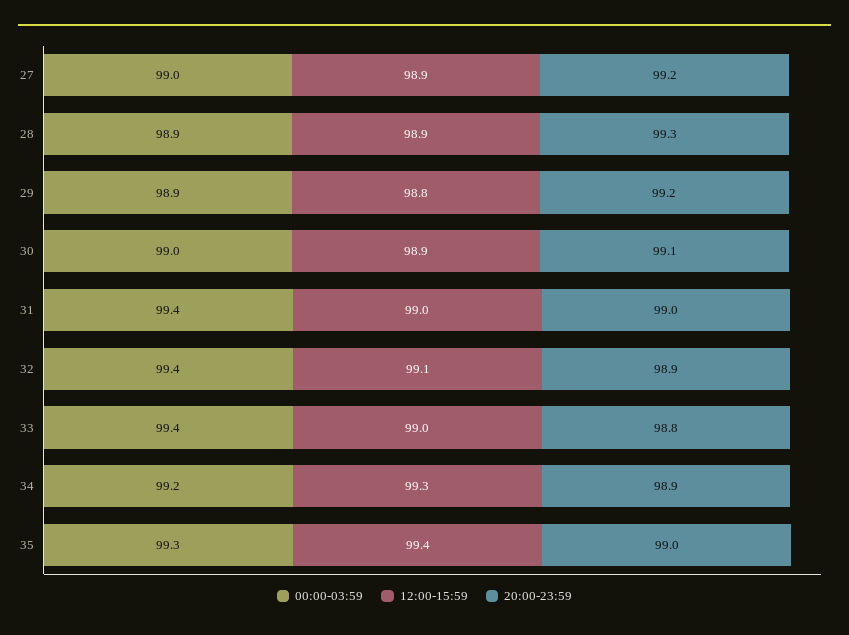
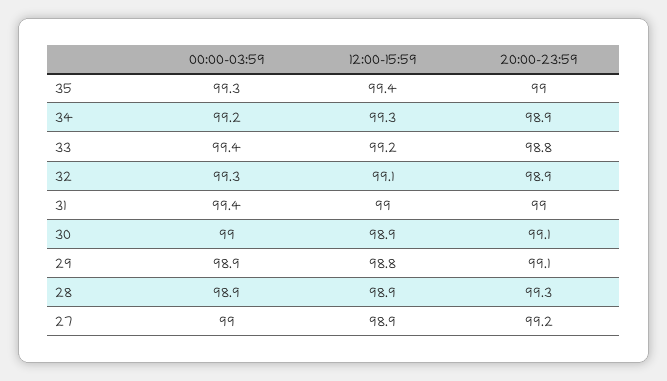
  {
    "00:00-03:59": {
      "27": 99,
      "28": 98.9,
      "29": 98.9,
      "30": 99,
      "31": 99.4,
-     "32": 99.4,
+     "32": 99.3,
      "33": 99.4,
      "34": 99.2,
      "35": 99.3
    },
    "12:00-15:59": {
      "27": 98.9,
      "28": 98.9,
      "29": 98.8,
      "30": 98.9,
      "31": 99,
      "32": 99.1,
-     "33": 99,
+     "33": 99.2,
      "34": 99.3,
      "35": 99.4
    },
    "20:00-23:59": {
      "27": 99.2,
      "28": 99.3,
-     "29": 99.2,
+     "29": 99.1,
      "30": 99.1,
      "31": 99,
      "32": 98.9,
      "33": 98.8,
      "34": 98.9,
      "35": 99
    }
  }

